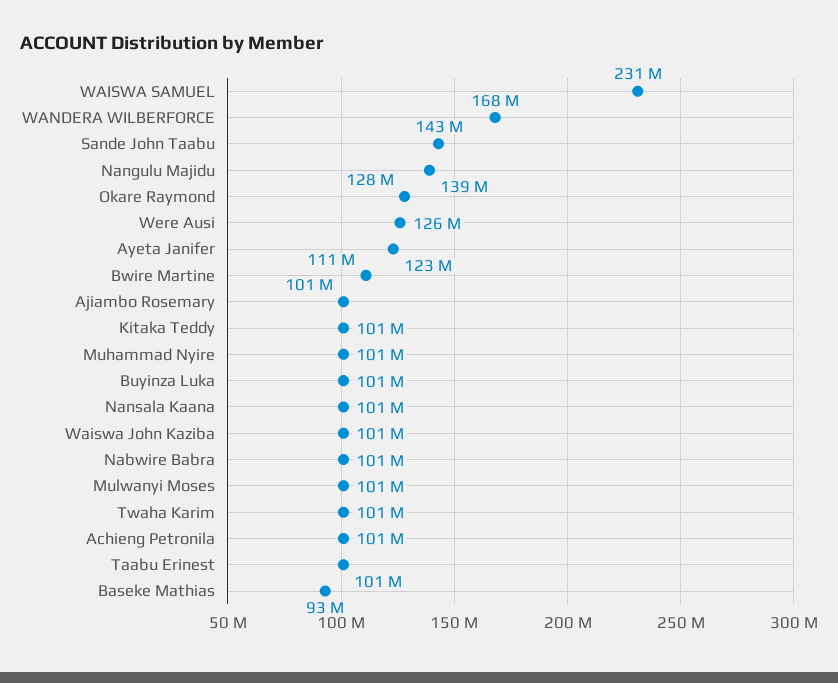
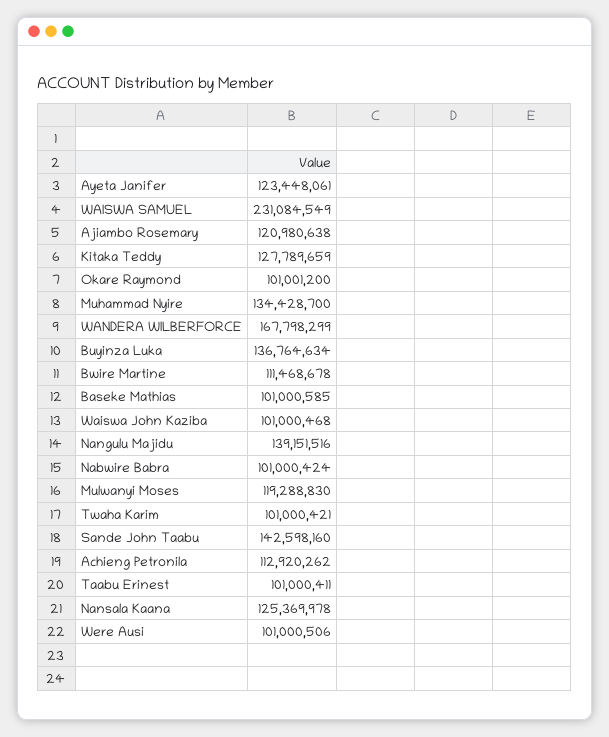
  {
    "WAISWA SAMUEL": 231084549,
    "WANDERA WILBERFORCE": 167798299,
    "Sande John Taabu": 142598160,
    "Nangulu Majidu": 139151516,
-   "Okare Raymond": 128000000,
+   "Okare Raymond": 101001200,
-   "Were Ausi": 126000000,
+   "Were Ausi": 101000506,
    "Ayeta Janifer": 123448061,
    "Bwire Martine": 111468678,
-   "Ajiambo Rosemary": 101000000,
+   "Ajiambo Rosemary": 120980638,
-   "Kitaka Teddy": 101000000,
+   "Kitaka Teddy": 127789659,
-   "Muhammad Nyire": 101000000,
+   "Muhammad Nyire": 134428700,
-   "Buyinza Luka": 101000000,
+   "Buyinza Luka": 136764634,
-   "Nansala Kaana": 101000000,
+   "Nansala Kaana": 125369978,
    "Waiswa John Kaziba": 101000468,
    "Nabwire Babra": 101000424,
-   "Mulwanyi Moses": 101000000,
+   "Mulwanyi Moses": 119288830,
    "Twaha Karim": 101000421,
-   "Achieng Petronila": 101000000,
+   "Achieng Petronila": 112920262,
    "Taabu Erinest": 101000411,
-   "Baseke Mathias": 93000000
+   "Baseke Mathias": 101000585
  }

